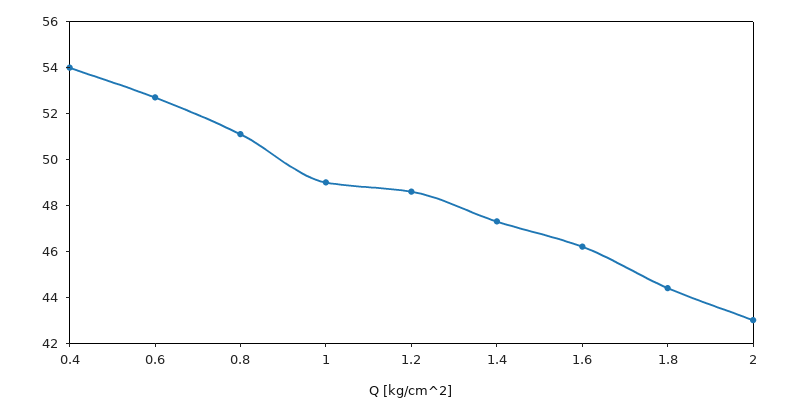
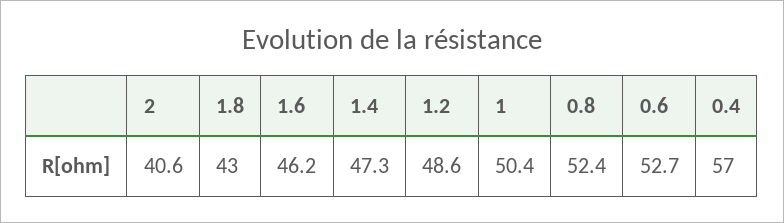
  {
-   "0.4": 54,
+   "0.4": 57,
    "0.6": 52.7,
-   "0.8": 51,
+   "0.8": 52.4,
-   "1": 49,
+   "1": 50.4,
    "1.2": 48.6,
    "1.4": 47.3,
    "1.6": 46.2,
-   "1.8": 44.5,
+   "1.8": 43,
-   "2": 43
+   "2": 40.6
  }

